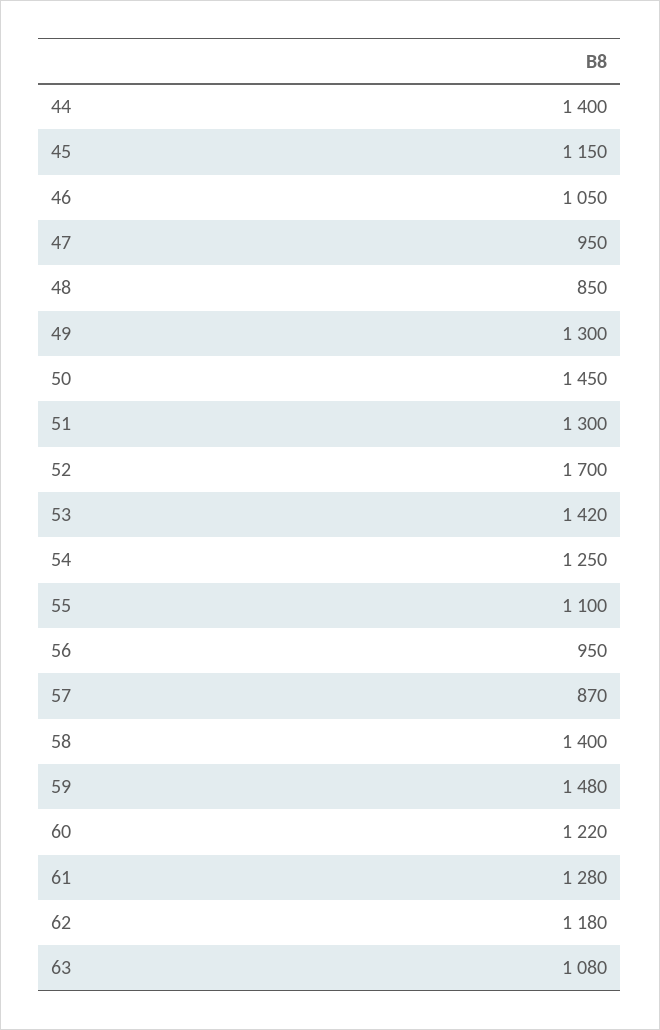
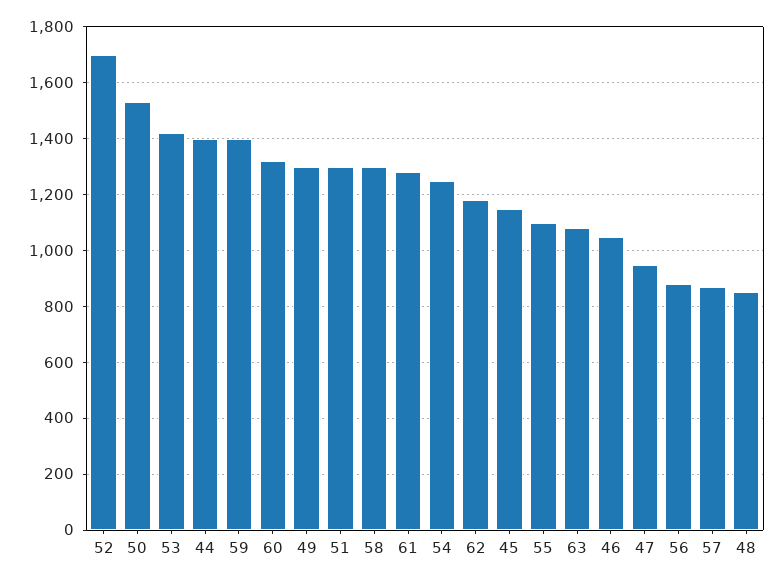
  {
    "44": 1400,
    "45": 1150,
    "46": 1050,
    "47": 950,
    "48": 850,
    "49": 1300,
-   "50": 1450,
+   "50": 1525,
    "51": 1300,
    "52": 1700,
    "53": 1420,
    "54": 1250,
    "55": 1100,
-   "56": 950,
+   "56": 875,
    "57": 870,
-   "58": 1400,
+   "58": 1300,
-   "59": 1480,
+   "59": 1400,
-   "60": 1220,
+   "60": 1325,
    "61": 1280,
    "62": 1180,
    "63": 1080
  }

